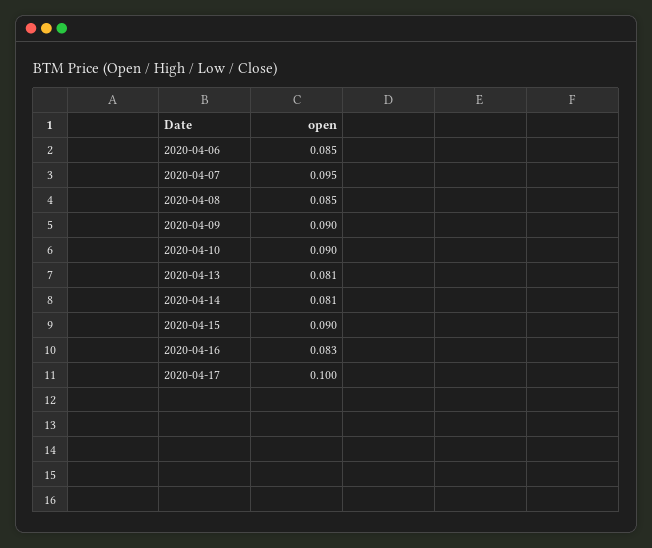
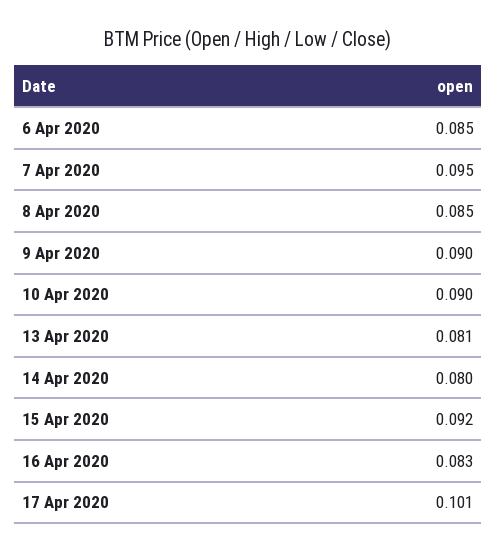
  {
    "2020-04-06": 0.085,
    "2020-04-07": 0.095,
    "2020-04-08": 0.085,
    "2020-04-09": 0.09,
    "2020-04-10": 0.09,
    "2020-04-13": 0.081,
-   "2020-04-14": 0.081,
+   "2020-04-14": 0.08,
-   "2020-04-15": 0.09,
+   "2020-04-15": 0.092,
    "2020-04-16": 0.083,
-   "2020-04-17": 0.1
+   "2020-04-17": 0.101
  }

